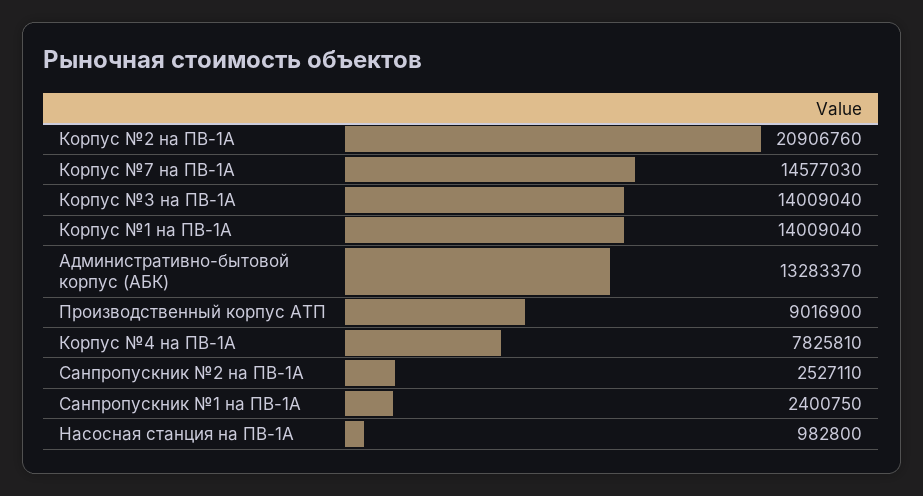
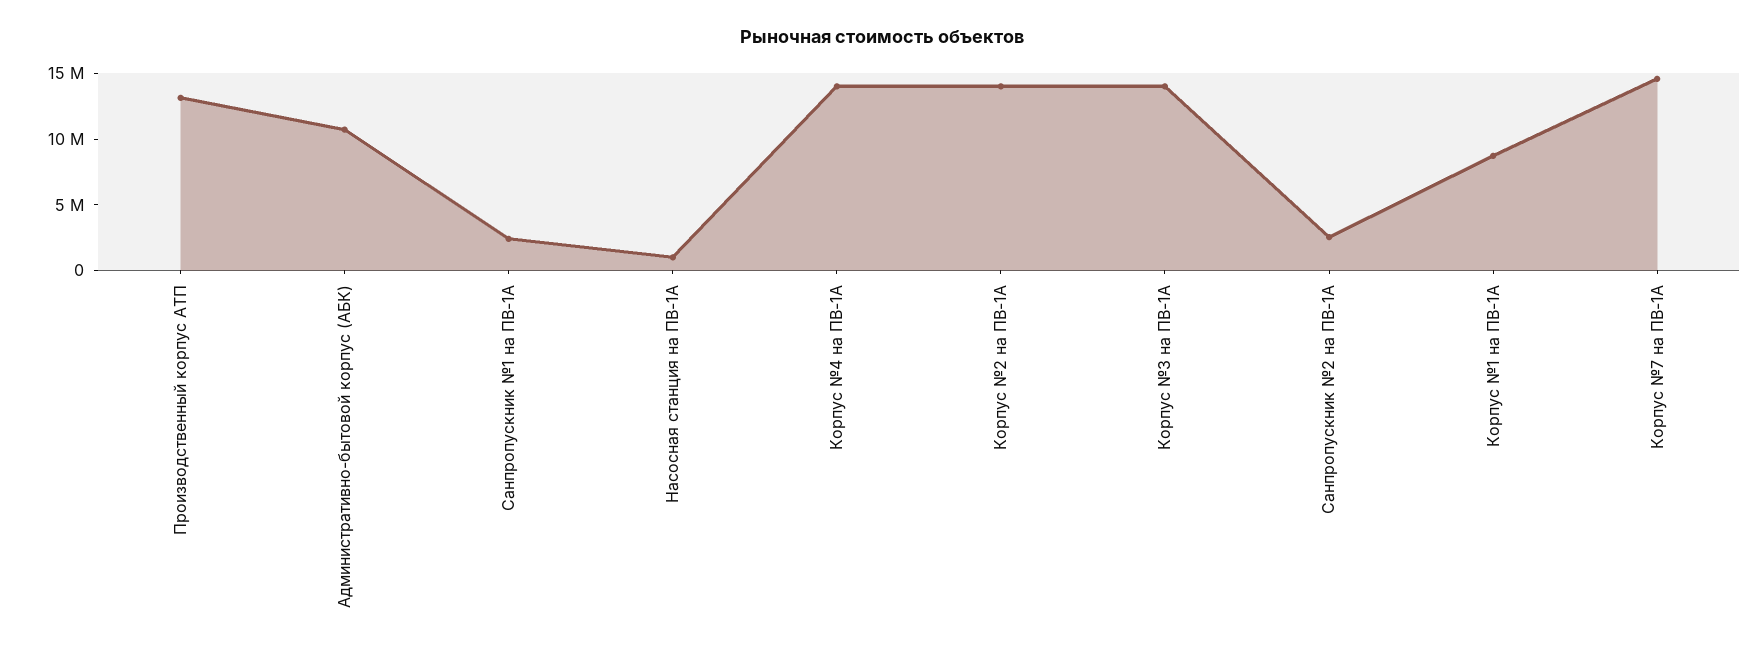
  {
-   "Корпус №2 на ПВ-1А": 20906760,
+   "Корпус №2 на ПВ-1А": 14000000,
    "Корпус №7 на ПВ-1А": 14577030,
    "Корпус №3 на ПВ-1А": 14009040,
-   "Корпус №1 на ПВ-1А": 14009040,
+   "Корпус №1 на ПВ-1А": 9000000,
-   "Административно-бытовой корпус (АБК)": 13283370,
+   "Административно-бытовой корпус (АБК)": 11000000,
-   "Производственный корпус АТП": 9016900,
+   "Производственный корпус АТП": 13000000,
-   "Корпус №4 на ПВ-1А": 7825810,
+   "Корпус №4 на ПВ-1А": 14000000,
    "Санпропускник №2 на ПВ-1А": 2527110,
    "Санпропускник №1 на ПВ-1А": 2400750,
    "Насосная станция на ПВ-1А": 982800
  }

